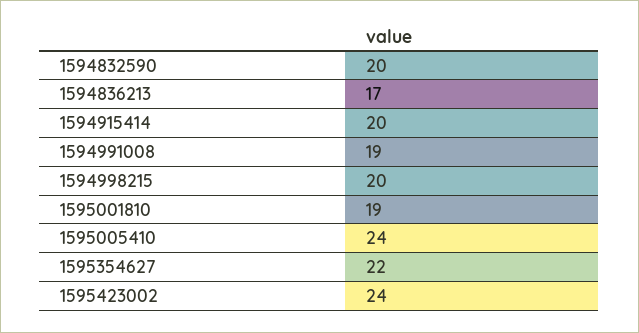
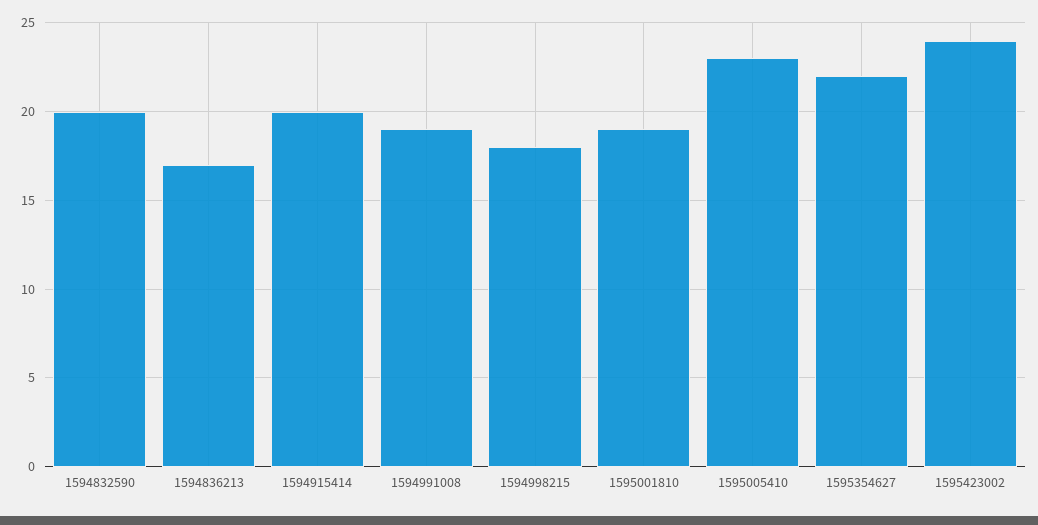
  {
    "1594832590": 20,
    "1594836213": 17,
    "1594915414": 20,
    "1594991008": 19,
-   "1594998215": 20,
+   "1594998215": 18,
    "1595001810": 19,
-   "1595005410": 24,
+   "1595005410": 23,
    "1595354627": 22,
    "1595423002": 24
  }

